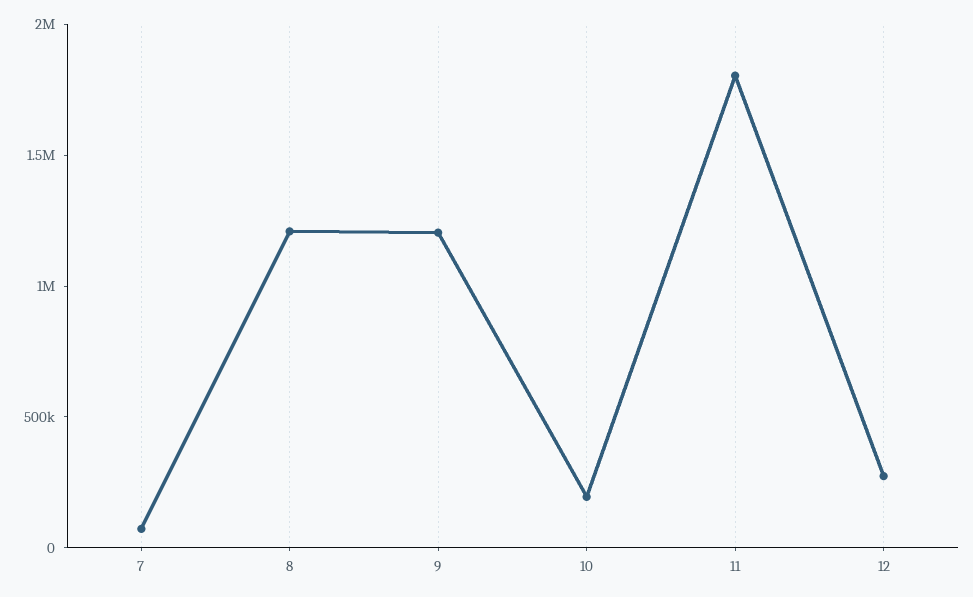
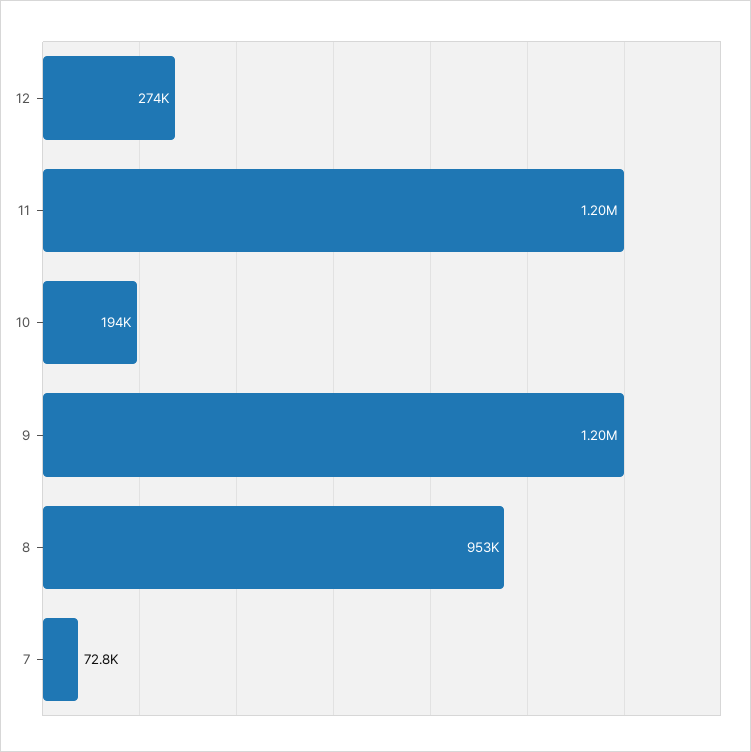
  {
    "7": 72800,
-   "8": 1200000,
+   "8": 953000,
    "9": 1200000,
    "10": 194000,
-   "11": 1800000,
+   "11": 1200000,
    "12": 274000
  }

